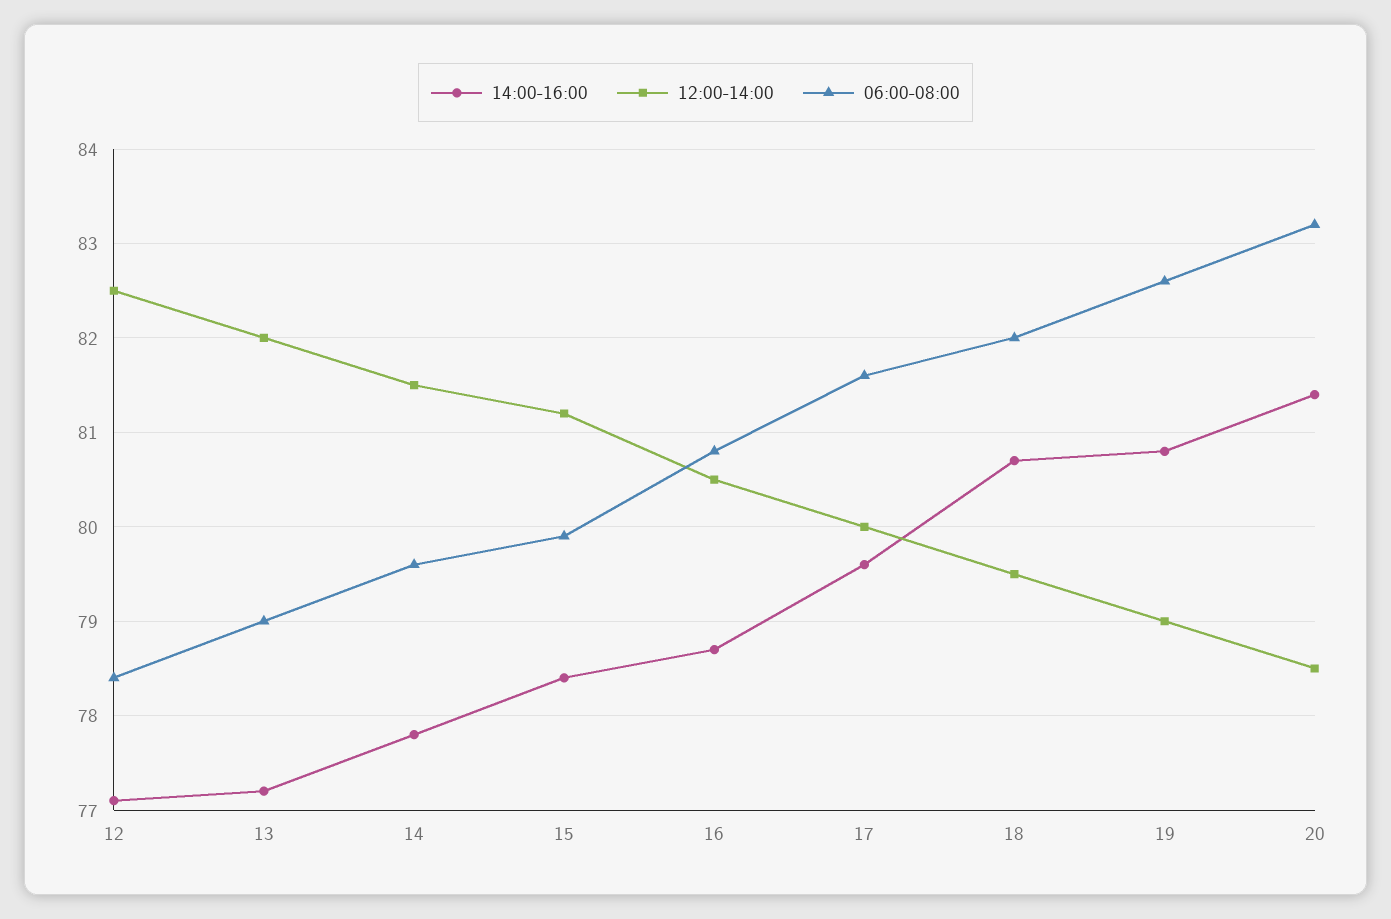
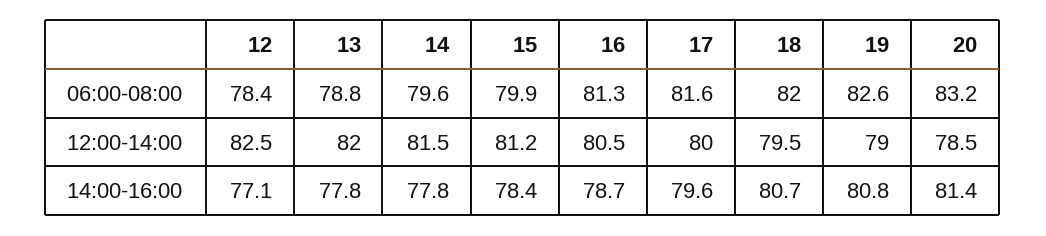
  {
    "14:00-16:00": {
      "12": 77.1,
-     "13": 77.2,
+     "13": 77.8,
      "14": 77.8,
      "15": 78.4,
      "16": 78.7,
      "17": 79.6,
      "18": 80.7,
      "19": 80.8,
      "20": 81.4
    },
    "12:00-14:00": {
      "12": 82.5,
      "13": 82,
      "14": 81.5,
      "15": 81.2,
      "16": 80.5,
      "17": 80,
      "18": 79.5,
      "19": 79,
      "20": 78.5
    },
    "06:00-08:00": {
      "12": 78.4,
-     "13": 79,
+     "13": 78.8,
      "14": 79.6,
      "15": 79.9,
-     "16": 80.8,
+     "16": 81.3,
      "17": 81.6,
      "18": 82,
      "19": 82.6,
      "20": 83.2
    }
  }

